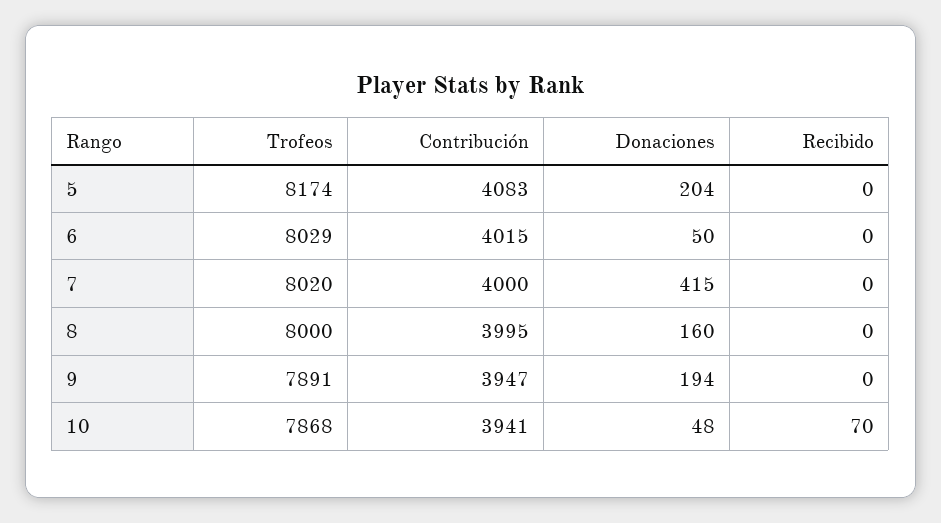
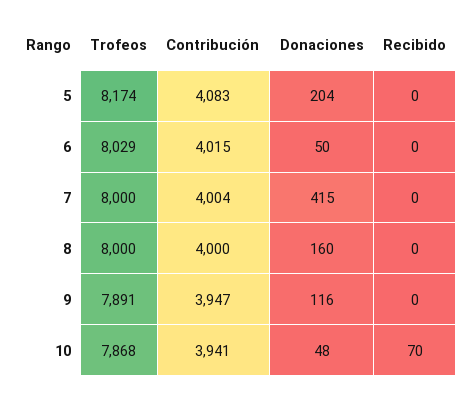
  {
    "Trofeos": {
      "5": 8174,
      "6": 8029,
-     "7": 8020,
+     "7": 8000,
      "8": 8000,
      "9": 7891,
      "10": 7868
    },
    "Contribución": {
      "5": 4083,
      "6": 4015,
-     "7": 4000,
+     "7": 4004,
-     "8": 3995,
+     "8": 4000,
      "9": 3947,
      "10": 3941
    },
    "Donaciones": {
      "5": 204,
      "6": 50,
      "7": 415,
      "8": 160,
-     "9": 194,
+     "9": 116,
      "10": 48
    },
    "Recibido": {
      "5": 0,
      "6": 0,
      "7": 0,
      "8": 0,
      "9": 0,
      "10": 70
    }
  }

